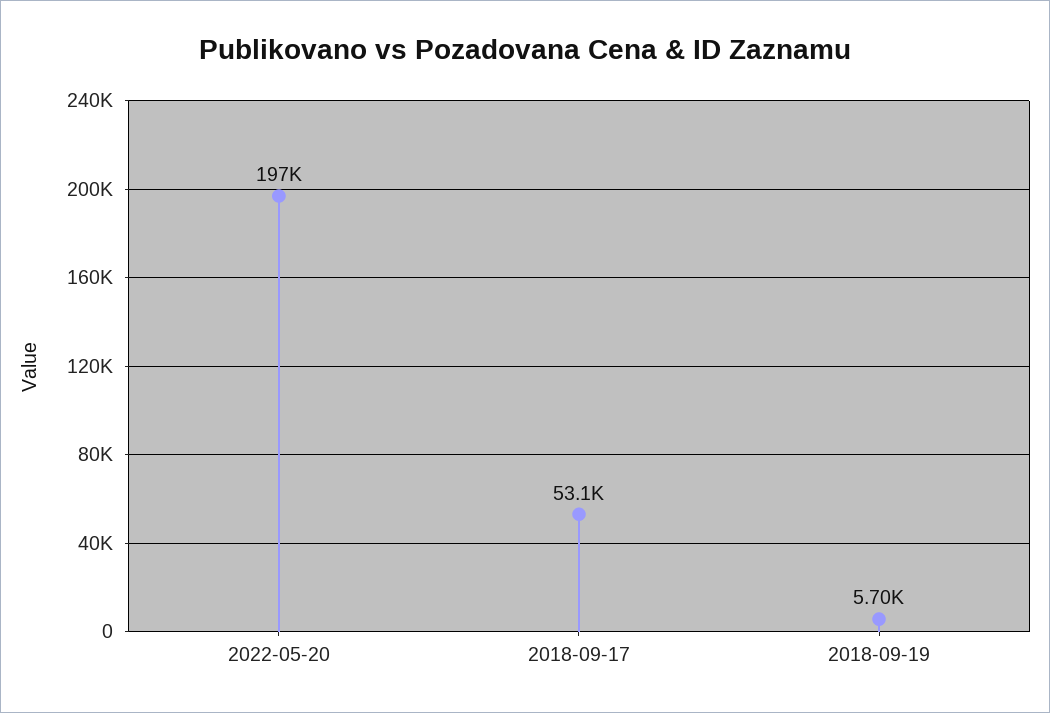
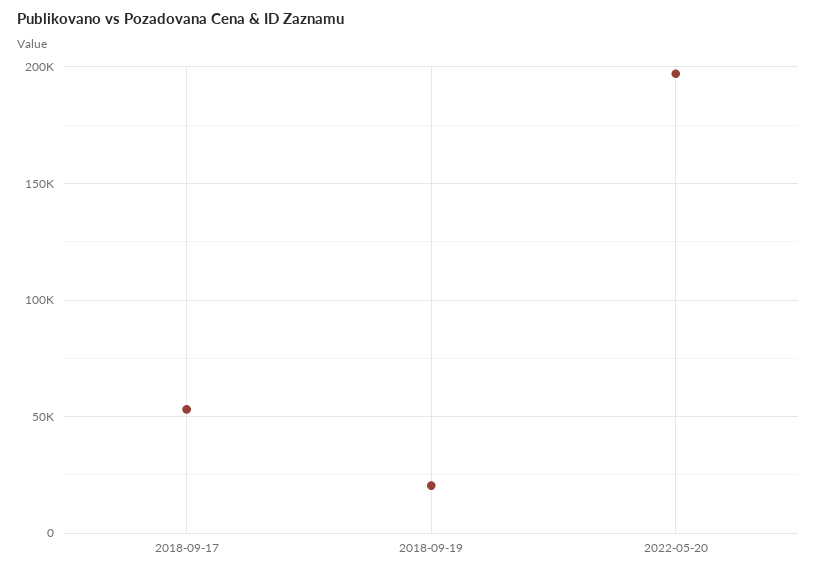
  {
    "2022-05-20": 197000,
    "2018-09-17": 53100,
-   "2018-09-19": 5700
+   "2018-09-19": 20000
  }

